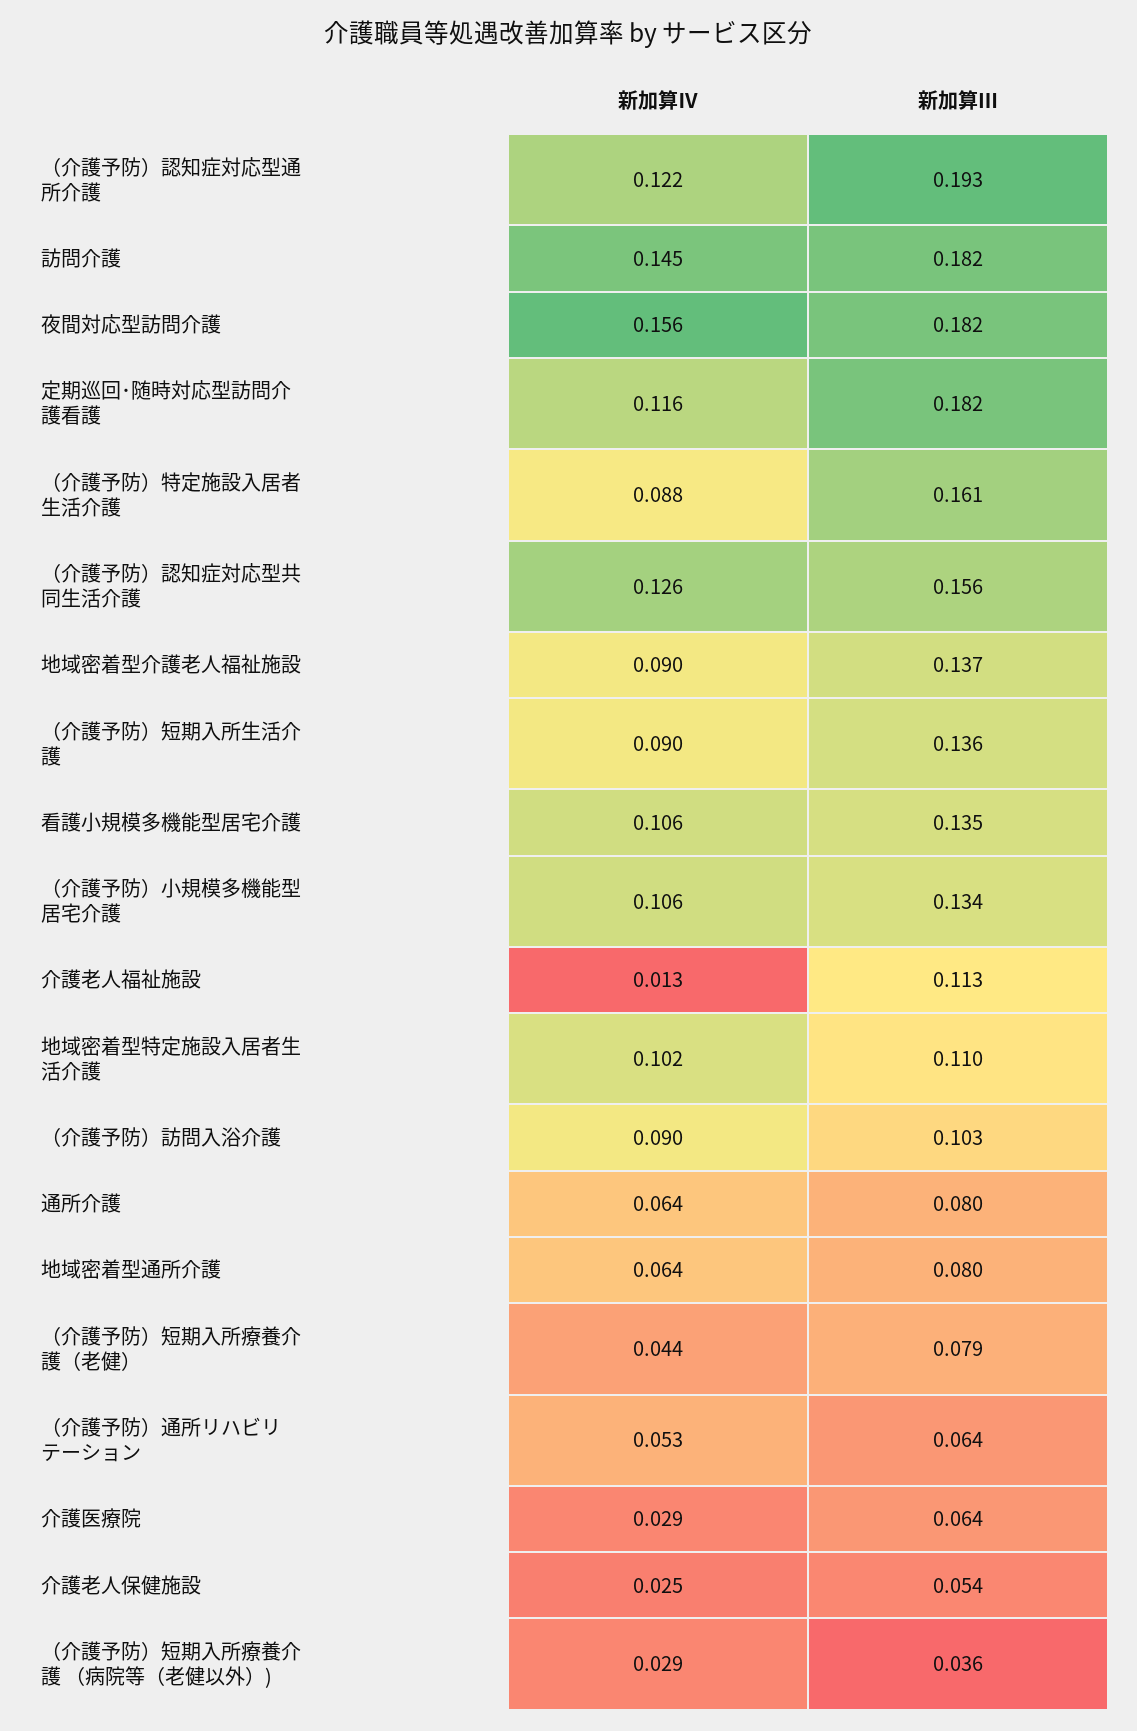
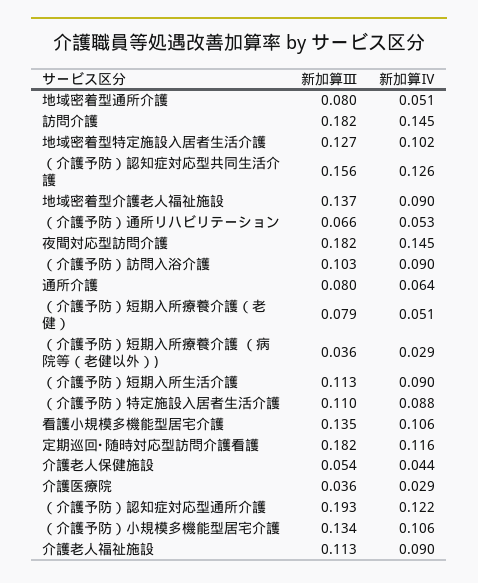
  {
    "新加算Ⅳ": {
      "（介護予防）認知症対応型通所介護": 0.122,
      "訪問介護": 0.145,
-     "夜間対応型訪問介護": 0.156,
+     "夜間対応型訪問介護": 0.145,
      "定期巡回･随時対応型訪問介護看護": 0.116,
      "（介護予防）特定施設入居者生活介護": 0.088,
      "（介護予防）認知症対応型共同生活介護": 0.126,
      "地域密着型介護老人福祉施設": 0.09,
      "（介護予防）短期入所生活介護": 0.09,
      "看護小規模多機能型居宅介護": 0.106,
      "（介護予防）小規模多機能型居宅介護": 0.106,
-     "介護老人福祉施設": 0.013,
+     "介護老人福祉施設": 0.09,
      "地域密着型特定施設入居者生活介護": 0.102,
      "（介護予防）訪問入浴介護": 0.09,
      "通所介護": 0.064,
-     "地域密着型通所介護": 0.064,
+     "地域密着型通所介護": 0.051,
-     "（介護予防）短期入所療養介護（老健）": 0.044,
+     "（介護予防）短期入所療養介護（老健）": 0.051,
      "（介護予防）通所リハビリテーション": 0.053,
      "介護医療院": 0.029,
-     "介護老人保健施設": 0.025,
+     "介護老人保健施設": 0.044,
      "（介護予防）短期入所療養介護 （病院等（老健以外）)": 0.029
    },
    "新加算Ⅲ": {
      "（介護予防）認知症対応型通所介護": 0.193,
      "訪問介護": 0.182,
      "夜間対応型訪問介護": 0.182,
      "定期巡回･随時対応型訪問介護看護": 0.182,
-     "（介護予防）特定施設入居者生活介護": 0.161,
+     "（介護予防）特定施設入居者生活介護": 0.11,
      "（介護予防）認知症対応型共同生活介護": 0.156,
      "地域密着型介護老人福祉施設": 0.137,
-     "（介護予防）短期入所生活介護": 0.136,
+     "（介護予防）短期入所生活介護": 0.113,
      "看護小規模多機能型居宅介護": 0.135,
      "（介護予防）小規模多機能型居宅介護": 0.134,
      "介護老人福祉施設": 0.113,
-     "地域密着型特定施設入居者生活介護": 0.11,
+     "地域密着型特定施設入居者生活介護": 0.127,
      "（介護予防）訪問入浴介護": 0.103,
      "通所介護": 0.08,
      "地域密着型通所介護": 0.08,
      "（介護予防）短期入所療養介護（老健）": 0.079,
-     "（介護予防）通所リハビリテーション": 0.064,
+     "（介護予防）通所リハビリテーション": 0.066,
-     "介護医療院": 0.064,
+     "介護医療院": 0.036,
      "介護老人保健施設": 0.054,
      "（介護予防）短期入所療養介護 （病院等（老健以外）)": 0.036
    }
  }

